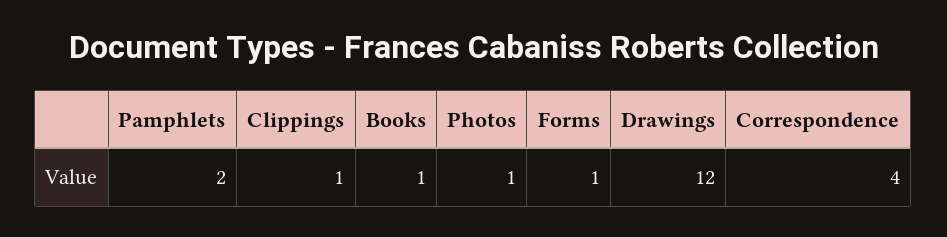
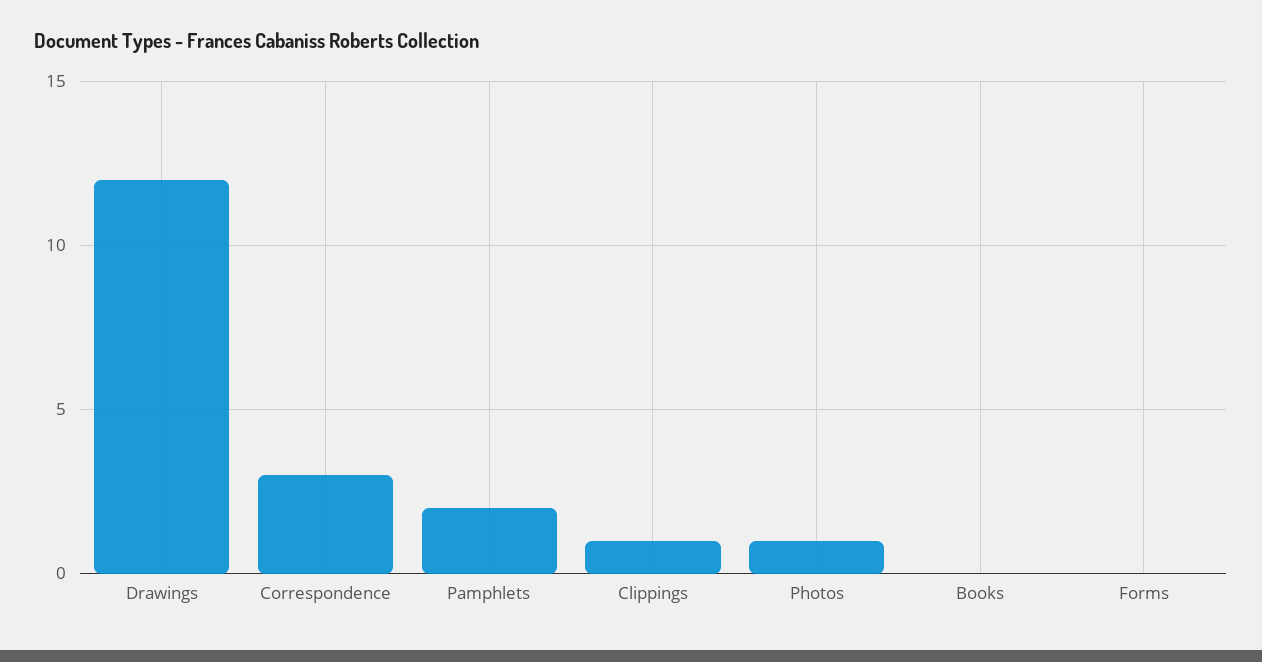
  {
    "Pamphlets": 2,
    "Clippings": 1,
-   "Books": 1,
+   "Books": 0,
    "Photos": 1,
-   "Forms": 1,
+   "Forms": 0,
    "Drawings": 12,
-   "Correspondence": 4
+   "Correspondence": 3
  }

